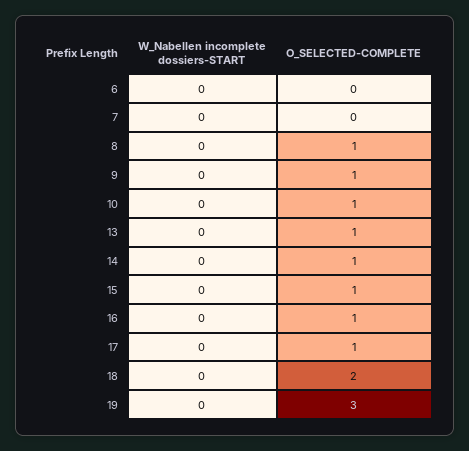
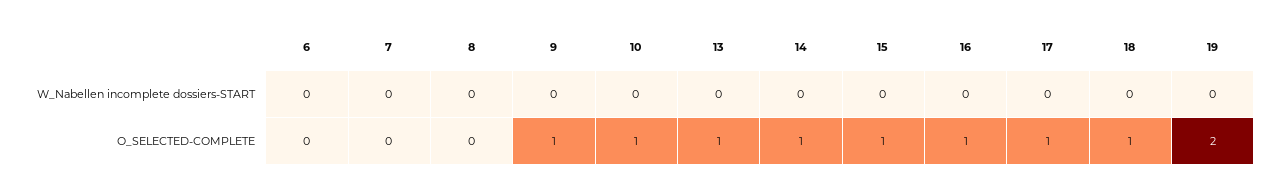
  {
    "W_Nabellen incomplete dossiers-START": {
      "6": 0,
      "7": 0,
      "8": 0,
      "9": 0,
      "10": 0,
      "13": 0,
      "14": 0,
      "15": 0,
      "16": 0,
      "17": 0,
      "18": 0,
      "19": 0
    },
    "O_SELECTED-COMPLETE": {
      "6": 0,
      "7": 0,
-     "8": 1,
+     "8": 0,
      "9": 1,
      "10": 1,
      "13": 1,
      "14": 1,
      "15": 1,
      "16": 1,
      "17": 1,
-     "18": 2,
+     "18": 1,
-     "19": 3
+     "19": 2
    }
  }

